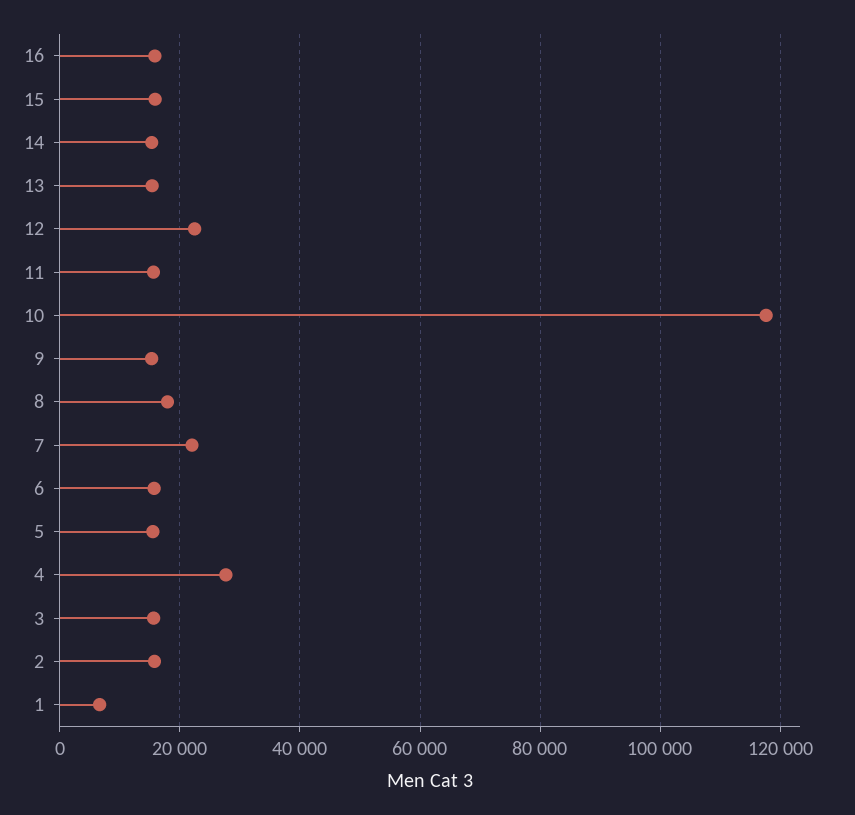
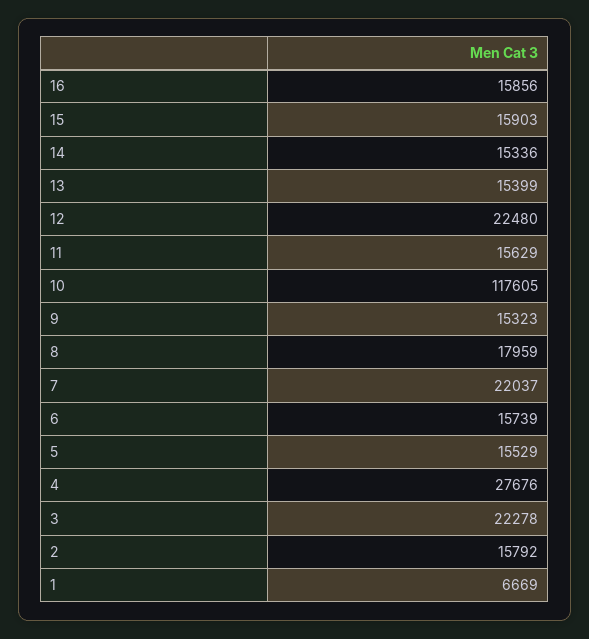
  {
    "16": 15856,
    "15": 15903,
    "14": 15336,
    "13": 15399,
    "12": 22480,
    "11": 15629,
    "10": 117605,
    "9": 15323,
    "8": 17959,
    "7": 22037,
    "6": 15739,
    "5": 15529,
    "4": 27676,
-   "3": 16000,
+   "3": 22278,
    "2": 15792,
    "1": 6669
  }

